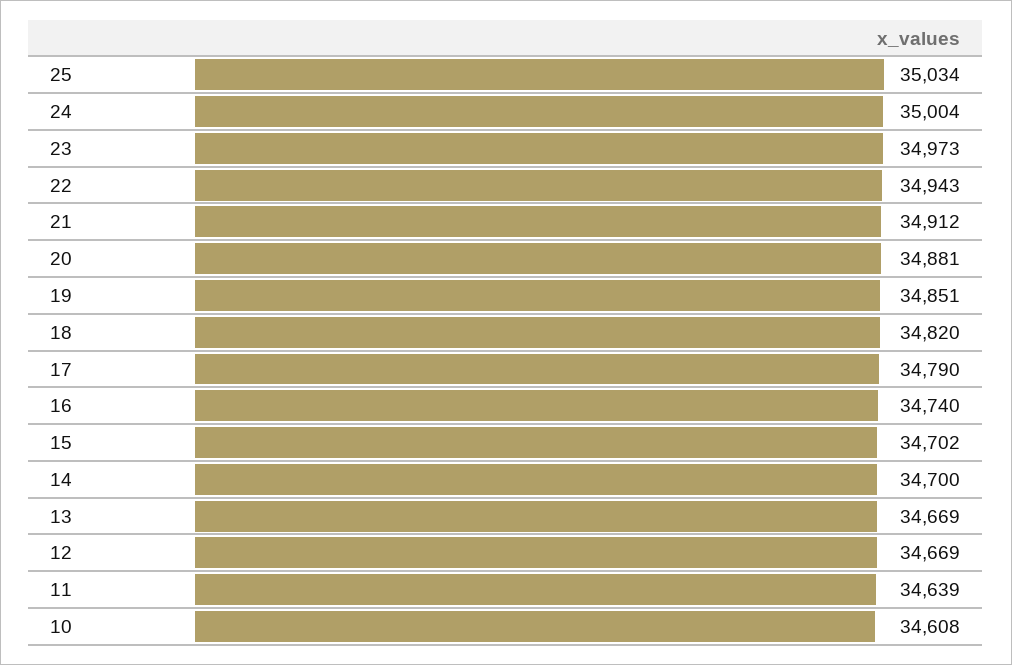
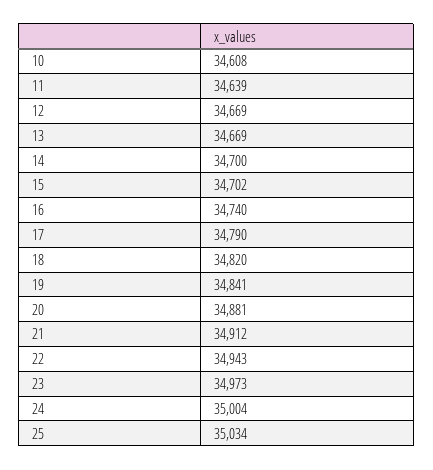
  {
    "25": 35034,
    "24": 35004,
    "23": 34973,
    "22": 34943,
    "21": 34912,
    "20": 34881,
-   "19": 34851,
+   "19": 34841,
    "18": 34820,
    "17": 34790,
    "16": 34740,
    "15": 34702,
    "14": 34700,
    "13": 34669,
    "12": 34669,
    "11": 34639,
    "10": 34608
  }

